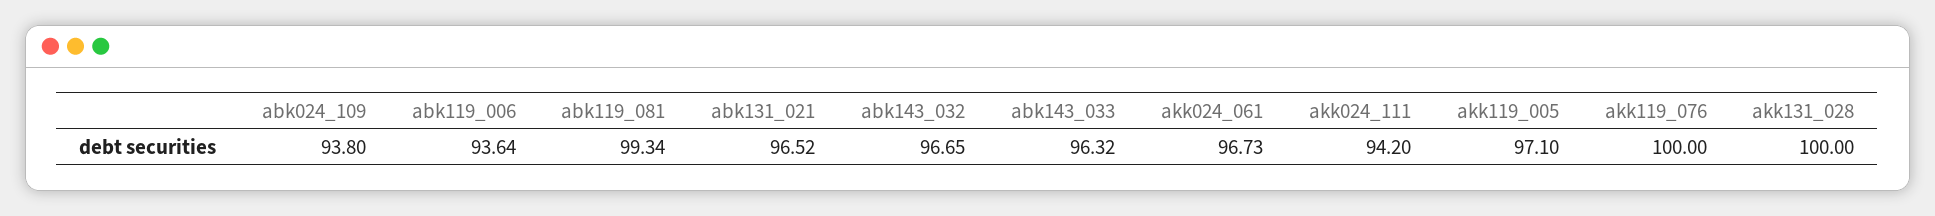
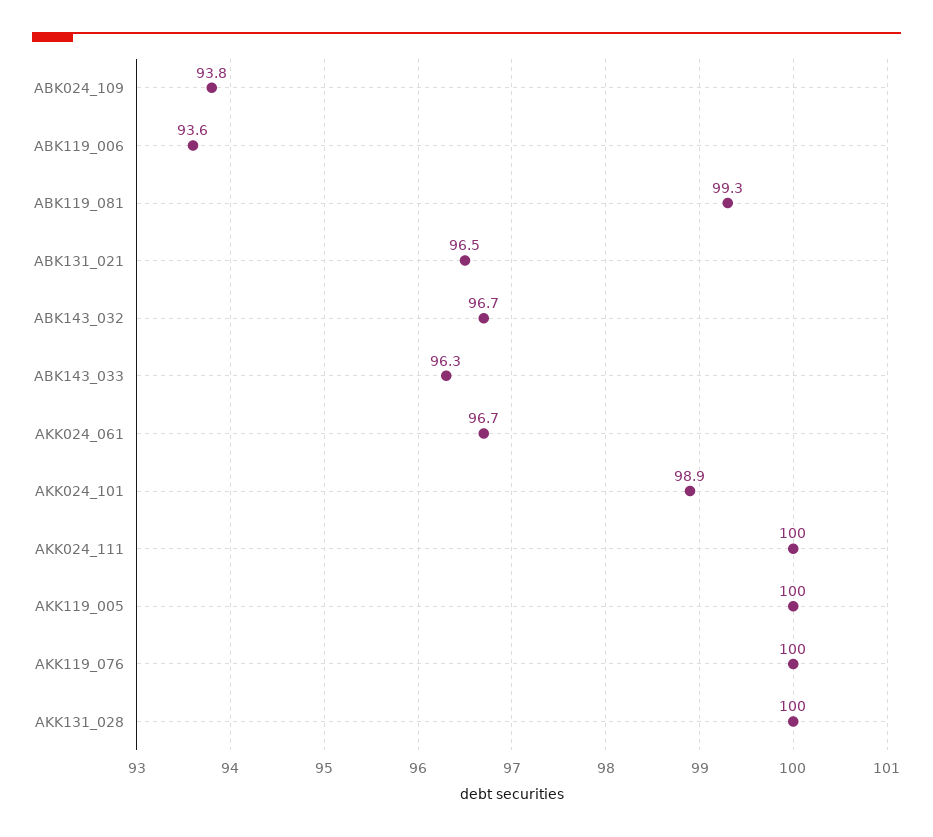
  {
    "abk024_109": 93.8,
    "abk119_006": 93.64,
    "abk119_081": 99.34,
    "abk131_021": 96.52,
    "abk143_032": 96.65,
    "abk143_033": 96.32,
    "akk024_061": 96.73,
-   "akk024_111": 94.2,
+   "akk024_111": 100,
-   "akk119_005": 97.1,
+   "akk119_005": 100,
    "akk119_076": 100,
-   "akk131_028": 100
+   "akk131_028": 100,
+   "AKK024_101": 98.9
  }

